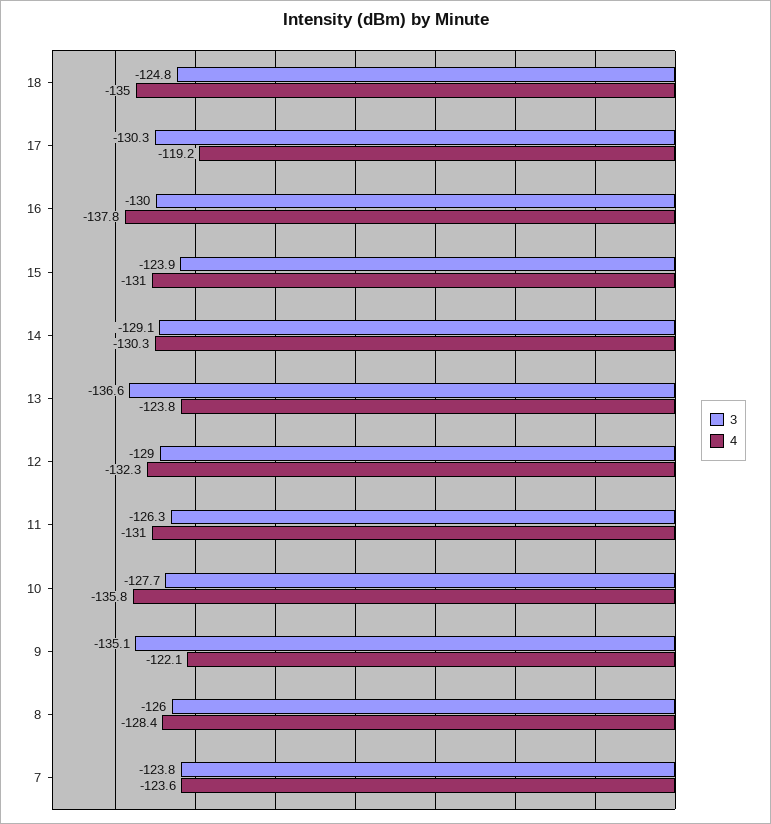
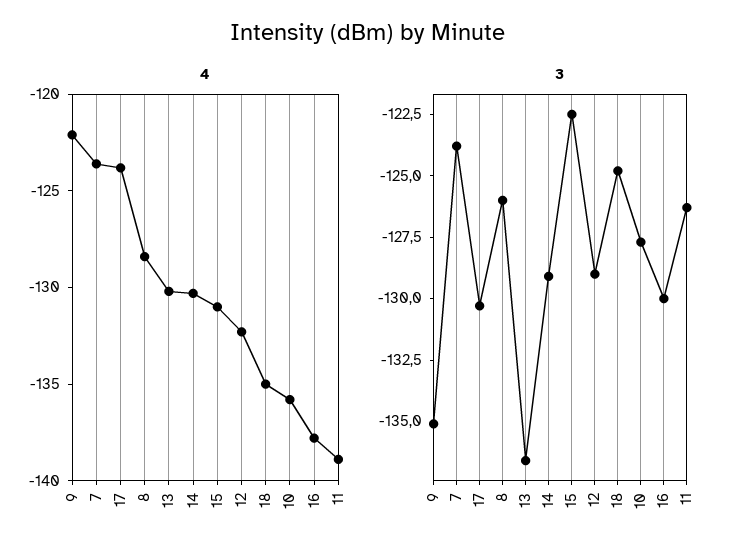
  {
    "3": {
      "18": -124.8,
      "17": -130.3,
      "16": -130,
-     "15": -123.9,
+     "15": -122.5,
      "14": -129.1,
      "13": -136.6,
      "12": -129,
      "11": -126.3,
      "10": -127.7,
      "9": -135.1,
      "8": -126,
      "7": -123.8
    },
    "4": {
      "18": -135,
-     "17": -119.2,
+     "17": -124,
      "16": -137.8,
      "15": -131,
      "14": -130.3,
-     "13": -123.8,
+     "13": -130,
      "12": -132.3,
-     "11": -131,
+     "11": -139,
      "10": -135.8,
      "9": -122.1,
      "8": -128.4,
      "7": -123.6
    }
  }

